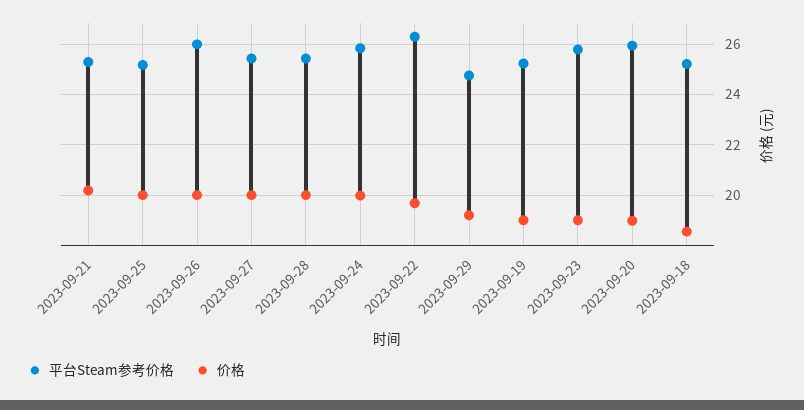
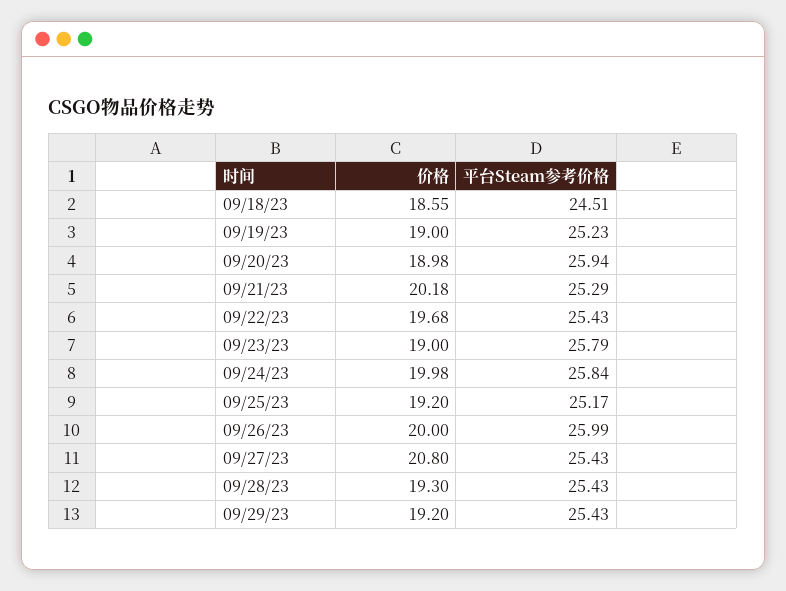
  {
    "平台Steam参考价格": {
      "2023-09-21": 25.29,
      "2023-09-25": 25.17,
      "2023-09-26": 25.99,
      "2023-09-27": 25.43,
      "2023-09-28": 25.43,
      "2023-09-24": 25.84,
-     "2023-09-22": 26.25,
+     "2023-09-22": 25.43,
-     "2023-09-29": 24.75,
+     "2023-09-29": 25.43,
      "2023-09-19": 25.23,
      "2023-09-23": 25.79,
      "2023-09-20": 25.94,
-     "2023-09-18": 25.25
+     "2023-09-18": 24.51
    },
    "价格": {
      "2023-09-21": 20.18,
-     "2023-09-25": 20,
+     "2023-09-25": 19.2,
      "2023-09-26": 20,
-     "2023-09-27": 20,
+     "2023-09-27": 20.8,
-     "2023-09-28": 20,
+     "2023-09-28": 19.3,
      "2023-09-24": 19.98,
      "2023-09-22": 19.68,
      "2023-09-29": 19.2,
      "2023-09-19": 19,
      "2023-09-23": 19,
      "2023-09-20": 18.98,
      "2023-09-18": 18.55
    }
  }

